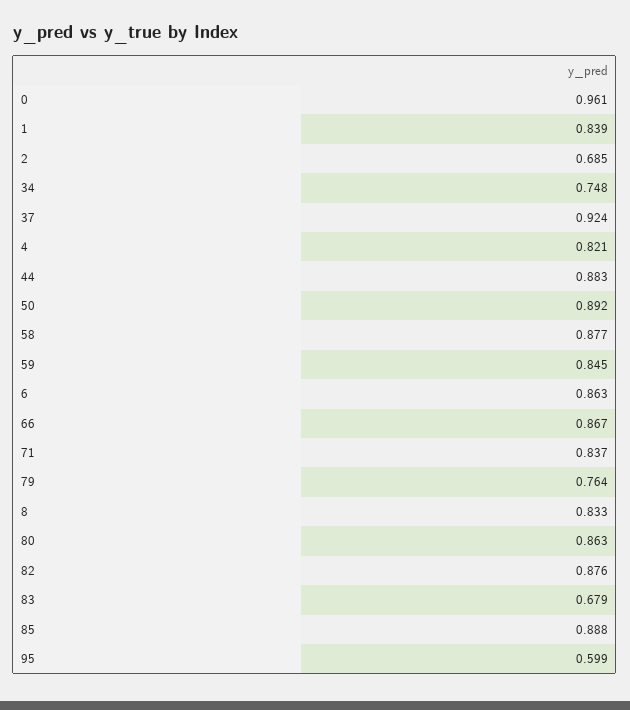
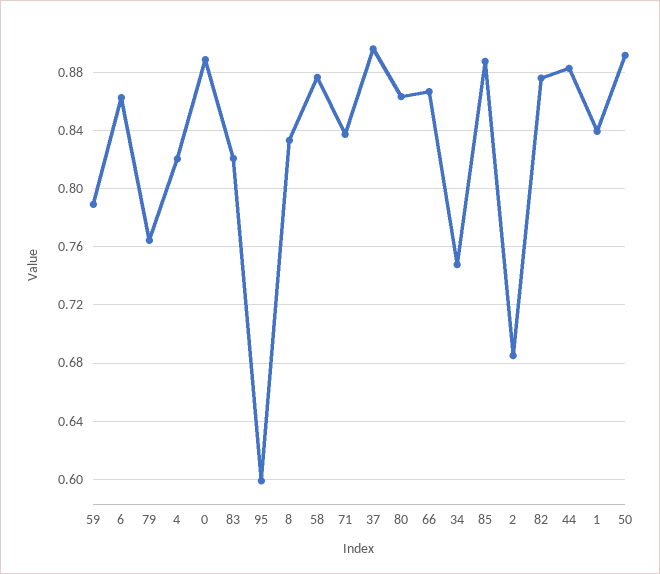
  {
-   "0": 0.961,
+   "0": 0.89,
    "1": 0.839,
    "2": 0.685,
    "34": 0.748,
-   "37": 0.924,
+   "37": 0.895,
    "4": 0.821,
    "44": 0.883,
    "50": 0.892,
    "58": 0.877,
-   "59": 0.845,
+   "59": 0.79,
    "6": 0.863,
    "66": 0.867,
    "71": 0.837,
    "79": 0.764,
    "8": 0.833,
    "80": 0.863,
    "82": 0.876,
-   "83": 0.679,
+   "83": 0.82,
    "85": 0.888,
    "95": 0.599
  }

